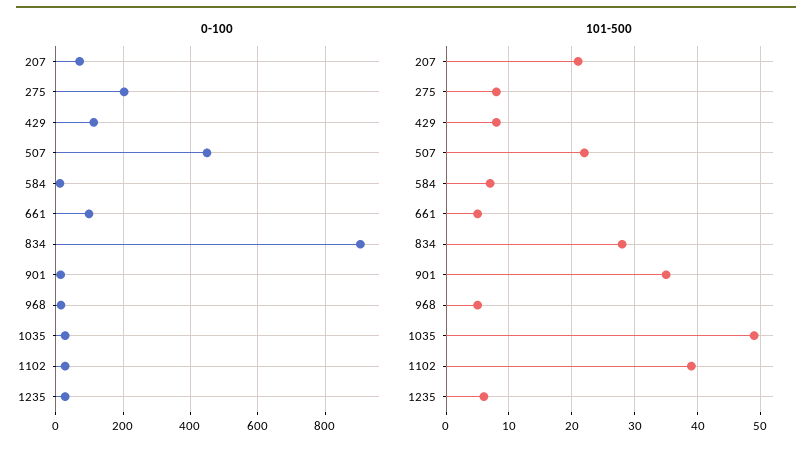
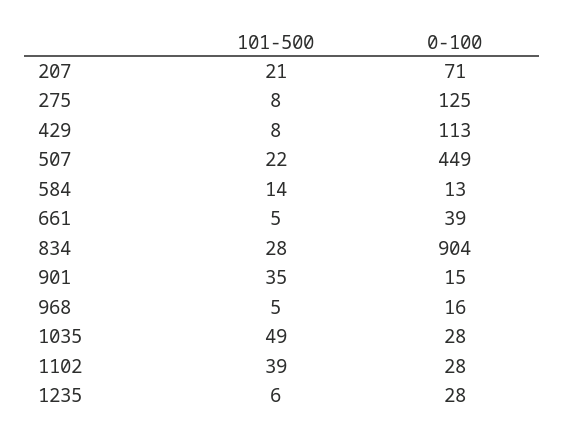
  {
    "0-100": {
      "207": 71,
-     "275": 200,
+     "275": 125,
      "429": 113,
      "507": 449,
      "584": 13,
-     "661": 100,
+     "661": 39,
      "834": 904,
      "901": 15,
      "968": 16,
      "1035": 28,
      "1102": 28,
      "1235": 28
    },
    "101-500": {
      "207": 21,
      "275": 8,
      "429": 8,
      "507": 22,
-     "584": 7,
+     "584": 14,
      "661": 5,
      "834": 28,
      "901": 35,
      "968": 5,
      "1035": 49,
      "1102": 39,
      "1235": 6
    }
  }

